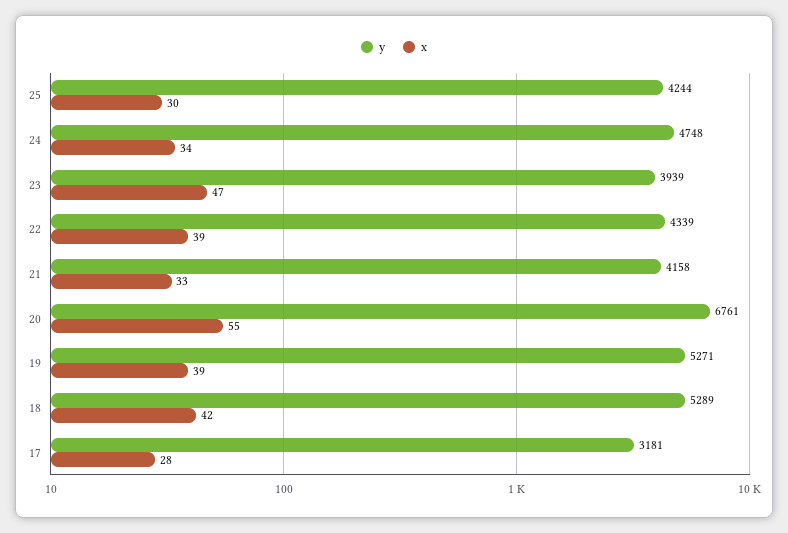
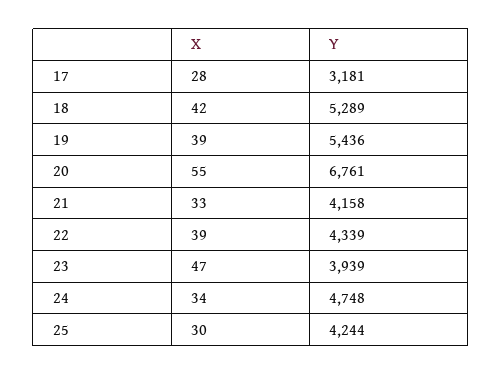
  {
    "y": {
      "25": 4244,
      "24": 4748,
      "23": 3939,
      "22": 4339,
      "21": 4158,
      "20": 6761,
-     "19": 5271,
+     "19": 5436,
      "18": 5289,
      "17": 3181
    },
    "x": {
      "25": 30,
      "24": 34,
      "23": 47,
      "22": 39,
      "21": 33,
      "20": 55,
      "19": 39,
      "18": 42,
      "17": 28
    }
  }

